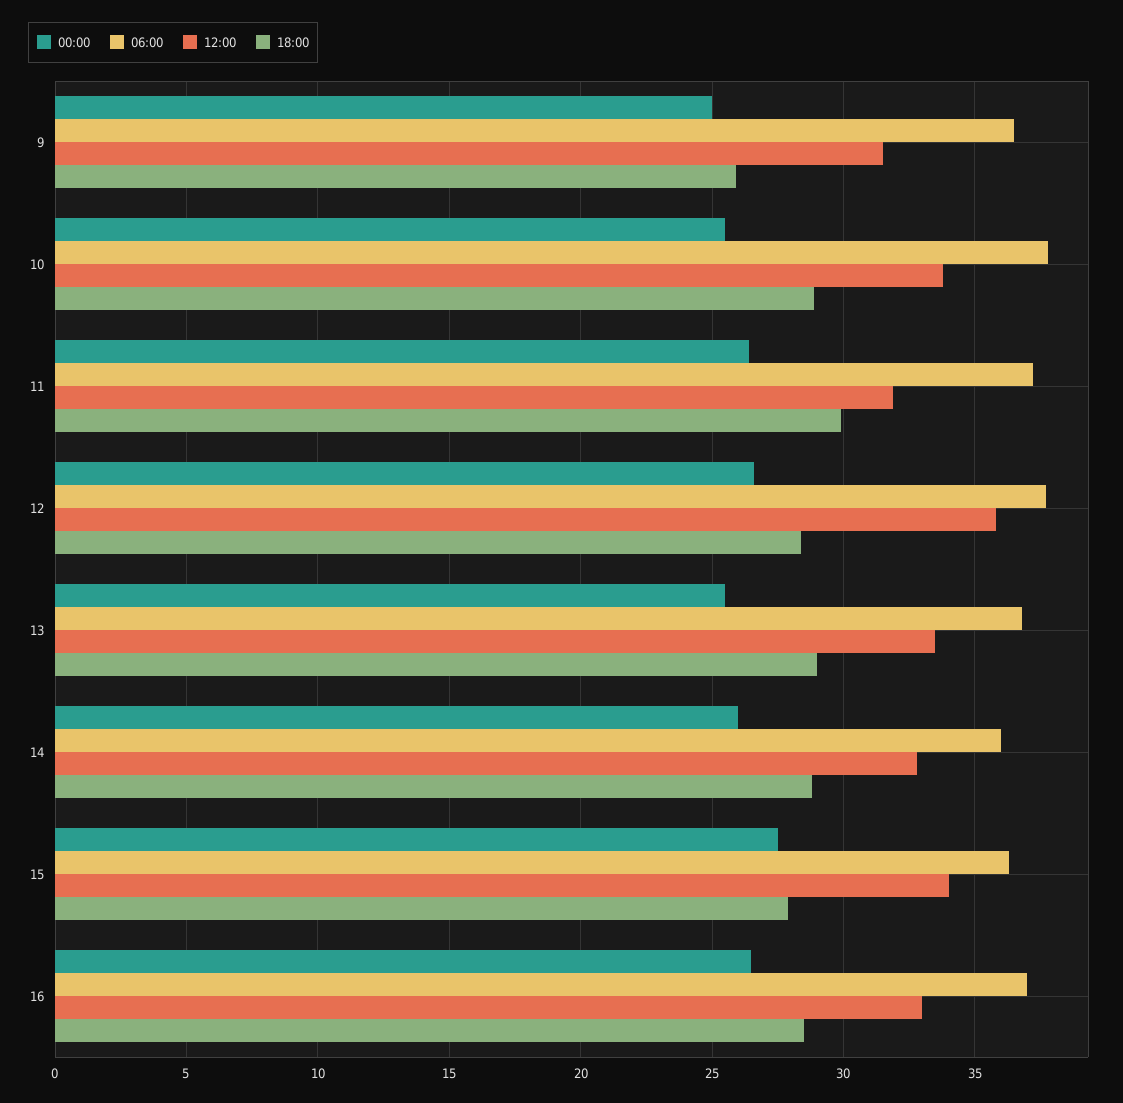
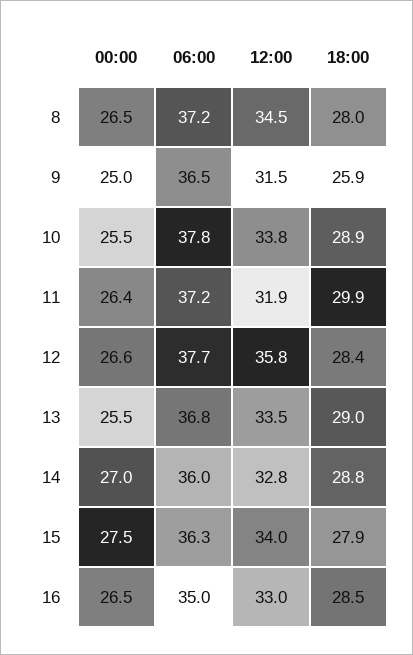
  {
    "00:00": {
      "9": 25,
      "10": 25.5,
      "11": 26.4,
      "12": 26.6,
      "13": 25.5,
-     "14": 26,
+     "14": 27,
      "15": 27.5,
-     "16": 26.5
+     "16": 26.5,
+     "8": 26.5
    },
    "06:00": {
      "9": 36.5,
      "10": 37.8,
      "11": 37.2,
      "12": 37.7,
      "13": 36.8,
      "14": 36,
      "15": 36.3,
-     "16": 37
+     "16": 35,
+     "8": 37.2
    },
    "12:00": {
      "9": 31.5,
      "10": 33.8,
      "11": 31.9,
      "12": 35.8,
      "13": 33.5,
      "14": 32.8,
      "15": 34,
-     "16": 33
+     "16": 33,
+     "8": 34.5
    },
    "18:00": {
      "9": 25.9,
      "10": 28.9,
      "11": 29.9,
      "12": 28.4,
      "13": 29,
      "14": 28.8,
      "15": 27.9,
-     "16": 28.5
+     "16": 28.5,
+     "8": 28
    }
  }

